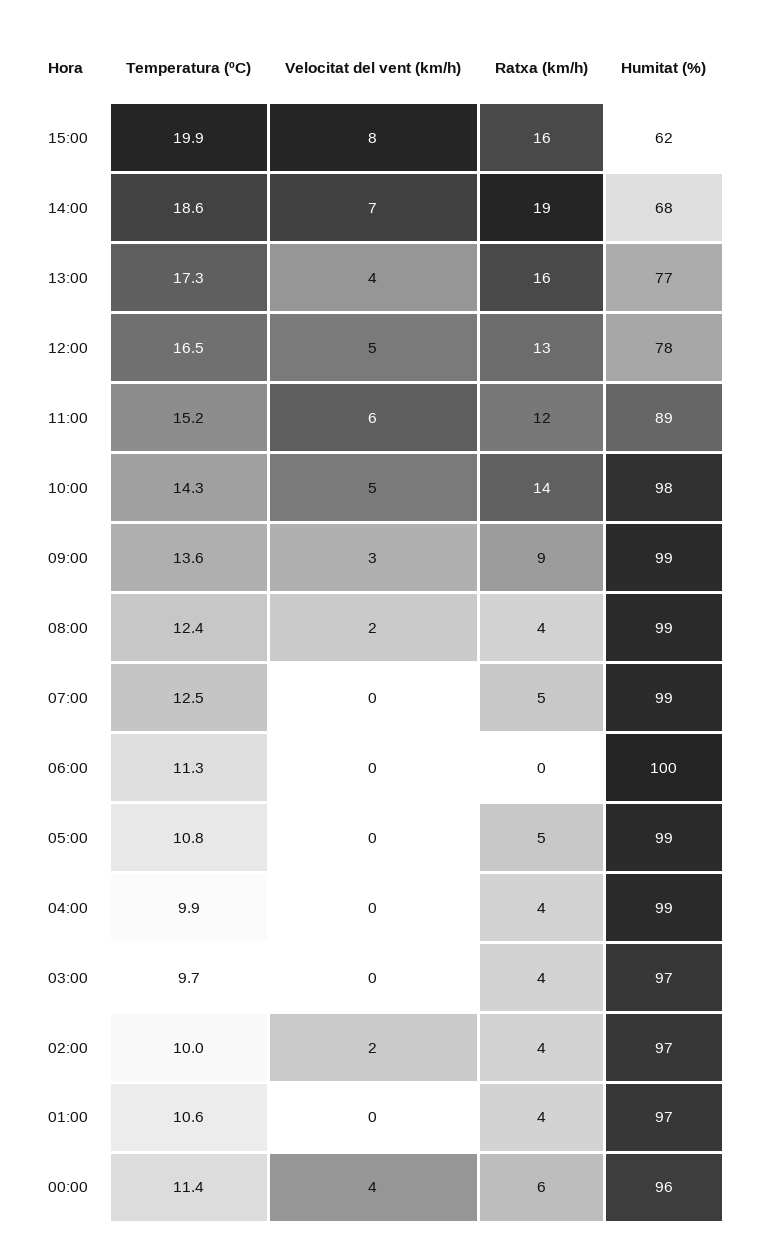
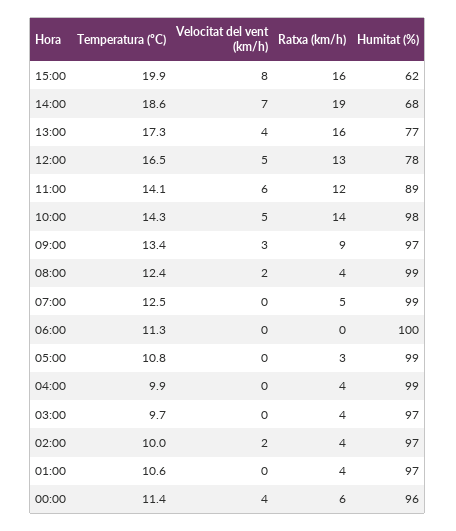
  {
    "Temperatura (ºC)": {
      "15:00": 19.9,
      "14:00": 18.6,
      "13:00": 17.3,
      "12:00": 16.5,
-     "11:00": 15.2,
+     "11:00": 14.1,
      "10:00": 14.3,
-     "09:00": 13.6,
+     "09:00": 13.4,
      "08:00": 12.4,
      "07:00": 12.5,
      "06:00": 11.3,
      "05:00": 10.8,
      "04:00": 9.9,
      "03:00": 9.7,
      "02:00": 10,
      "01:00": 10.6,
      "00:00": 11.4
    },
    "Velocitat del vent (km/h)": {
      "15:00": 8,
      "14:00": 7,
      "13:00": 4,
      "12:00": 5,
      "11:00": 6,
      "10:00": 5,
      "09:00": 3,
      "08:00": 2,
      "07:00": 0,
      "06:00": 0,
      "05:00": 0,
      "04:00": 0,
      "03:00": 0,
      "02:00": 2,
      "01:00": 0,
      "00:00": 4
    },
    "Ratxa (km/h)": {
      "15:00": 16,
      "14:00": 19,
      "13:00": 16,
      "12:00": 13,
      "11:00": 12,
      "10:00": 14,
      "09:00": 9,
      "08:00": 4,
      "07:00": 5,
      "06:00": 0,
-     "05:00": 5,
+     "05:00": 3,
      "04:00": 4,
      "03:00": 4,
      "02:00": 4,
      "01:00": 4,
      "00:00": 6
    },
    "Humitat (%)": {
      "15:00": 62,
      "14:00": 68,
      "13:00": 77,
      "12:00": 78,
      "11:00": 89,
      "10:00": 98,
-     "09:00": 99,
+     "09:00": 97,
      "08:00": 99,
      "07:00": 99,
      "06:00": 100,
      "05:00": 99,
      "04:00": 99,
      "03:00": 97,
      "02:00": 97,
      "01:00": 97,
      "00:00": 96
    }
  }

